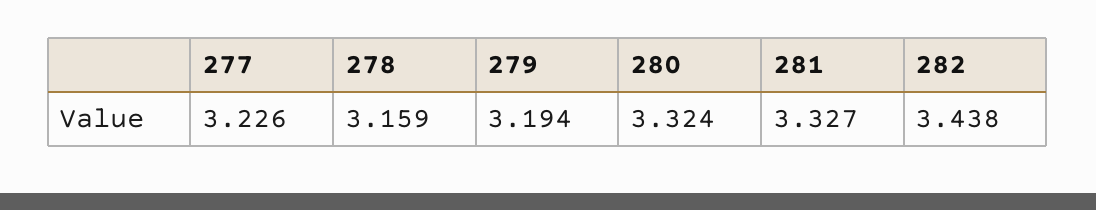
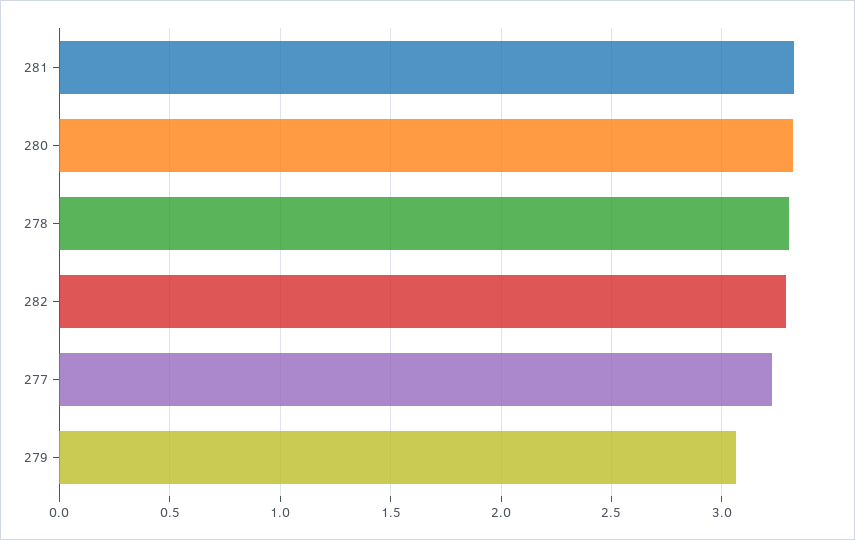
  {
    "277": 3.226,
-   "278": 3.159,
+   "278": 3.3,
-   "279": 3.194,
+   "279": 3.05,
    "280": 3.324,
    "281": 3.327,
-   "282": 3.438
+   "282": 3.3
  }

